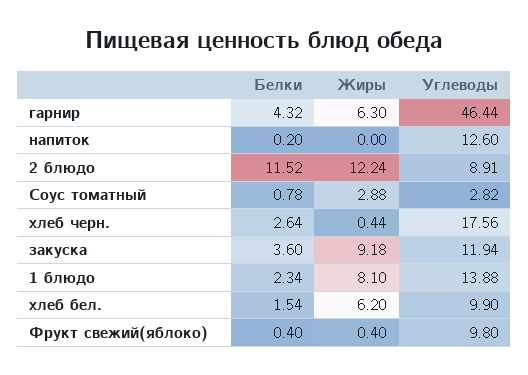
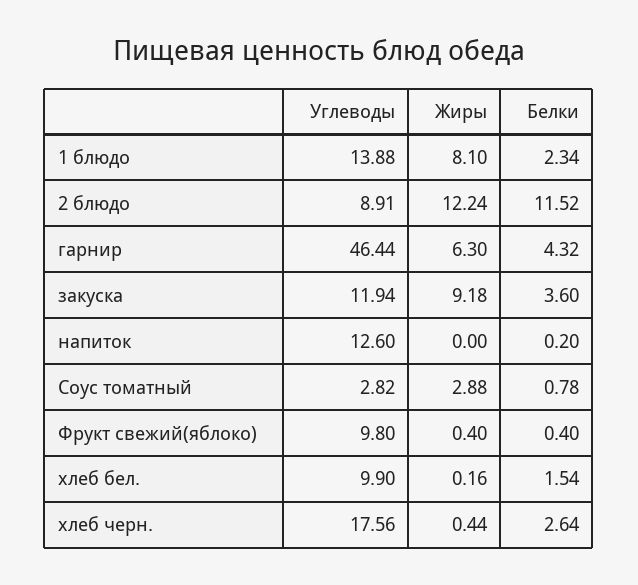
  {
    "Белки": {
      "гарнир": 4.32,
      "напиток": 0.2,
      "2 блюдо": 11.52,
      "Соус томатный": 0.78,
      "хлеб черн.": 2.64,
      "закуска": 3.6,
      "1 блюдо": 2.34,
      "хлеб бел.": 1.54,
      "Фрукт свежий(яблоко)": 0.4
    },
    "Жиры": {
      "гарнир": 6.3,
      "напиток": 0,
      "2 блюдо": 12.24,
      "Соус томатный": 2.88,
      "хлеб черн.": 0.44,
      "закуска": 9.18,
      "1 блюдо": 8.1,
-     "хлеб бел.": 6.2,
+     "хлеб бел.": 0.16,
      "Фрукт свежий(яблоко)": 0.4
    },
    "Углеводы": {
      "гарнир": 46.44,
      "напиток": 12.6,
      "2 блюдо": 8.91,
      "Соус томатный": 2.82,
      "хлеб черн.": 17.56,
      "закуска": 11.94,
      "1 блюдо": 13.88,
      "хлеб бел.": 9.9,
      "Фрукт свежий(яблоко)": 9.8
    }
  }

